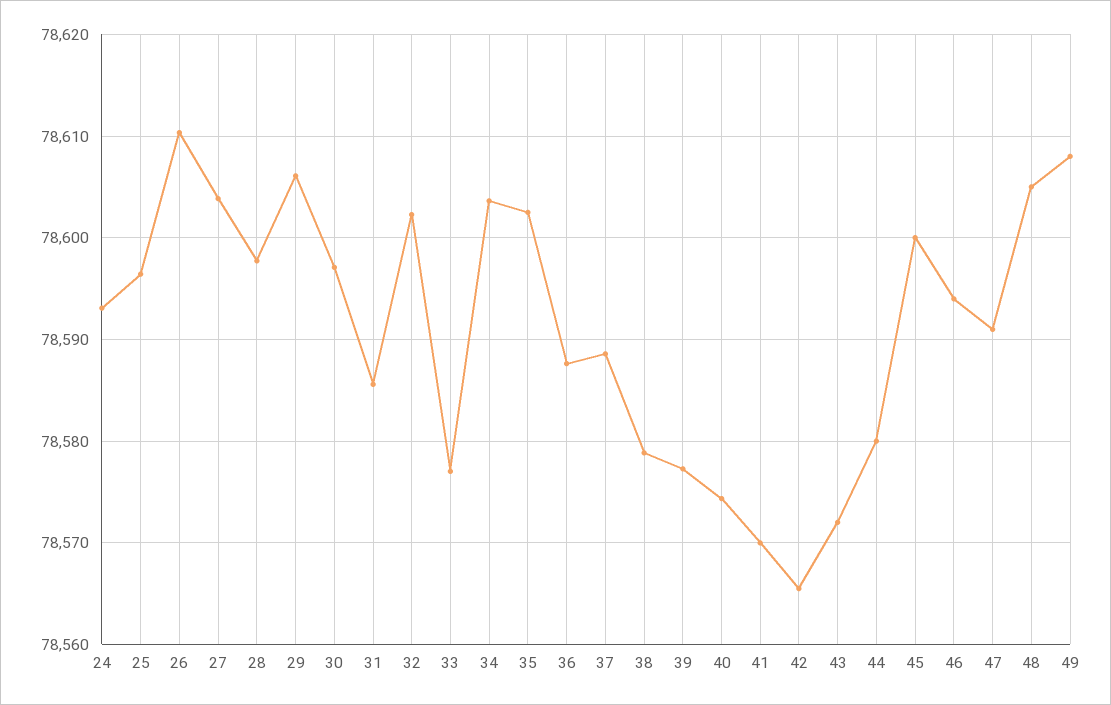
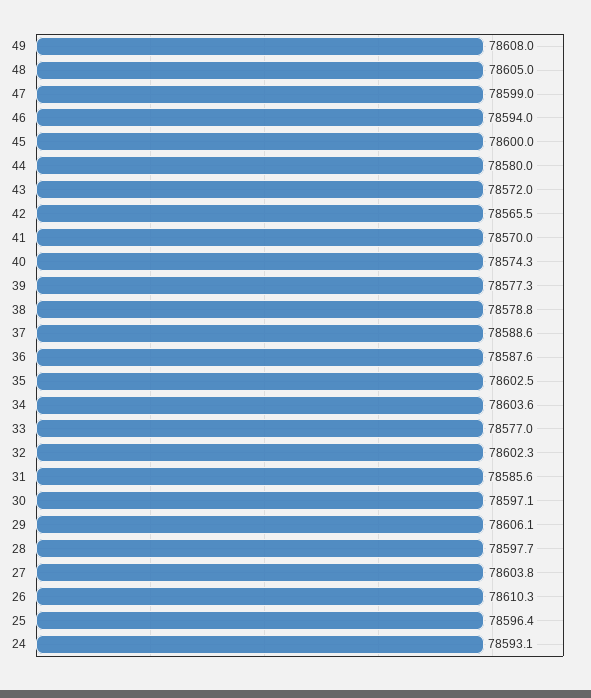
  {
    "24": 78593.1,
    "25": 78596.4,
    "26": 78610.3,
    "27": 78603.8,
    "28": 78597.7,
    "29": 78606.1,
    "30": 78597.1,
    "31": 78585.6,
    "32": 78602.3,
    "33": 78577,
    "34": 78603.6,
    "35": 78602.5,
    "36": 78587.6,
    "37": 78588.6,
    "38": 78578.8,
    "39": 78577.3,
    "40": 78574.3,
    "41": 78570,
    "42": 78565.5,
    "43": 78572,
    "44": 78580,
    "45": 78600,
    "46": 78594,
-   "47": 78591,
+   "47": 78599,
    "48": 78605,
    "49": 78608
  }

